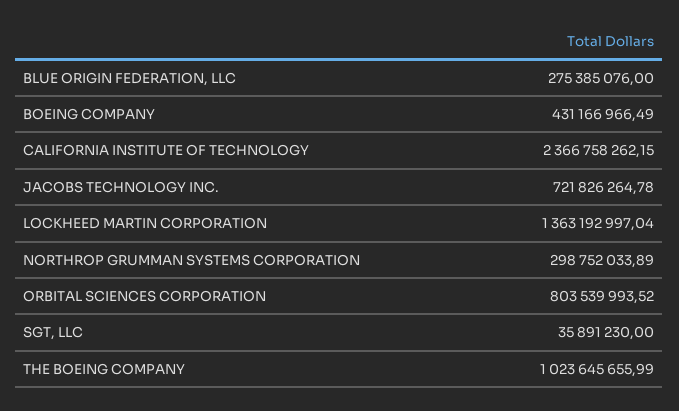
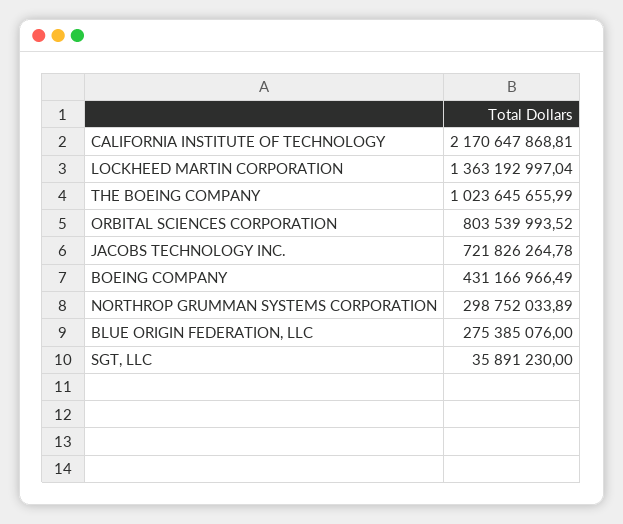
  {
    "BLUE ORIGIN FEDERATION, LLC": 275385076,
    "BOEING COMPANY": 431166966.49,
-   "CALIFORNIA INSTITUTE OF TECHNOLOGY": 2366758262.15,
+   "CALIFORNIA INSTITUTE OF TECHNOLOGY": 2170647868.81,
    "JACOBS TECHNOLOGY INC.": 721826264.78,
    "LOCKHEED MARTIN CORPORATION": 1363192997.04,
    "NORTHROP GRUMMAN SYSTEMS CORPORATION": 298752033.89,
    "ORBITAL SCIENCES CORPORATION": 803539993.52,
    "SGT, LLC": 35891230,
    "THE BOEING COMPANY": 1023645655.99
  }

